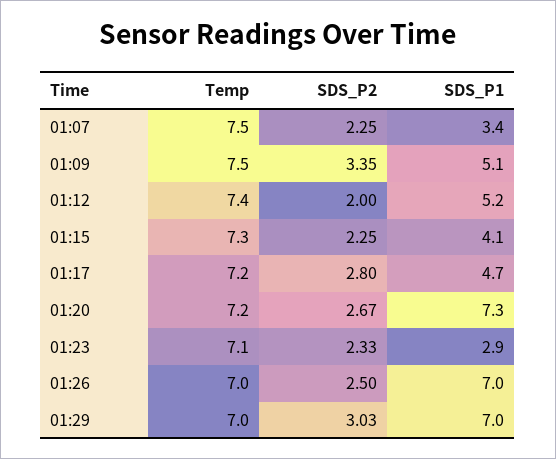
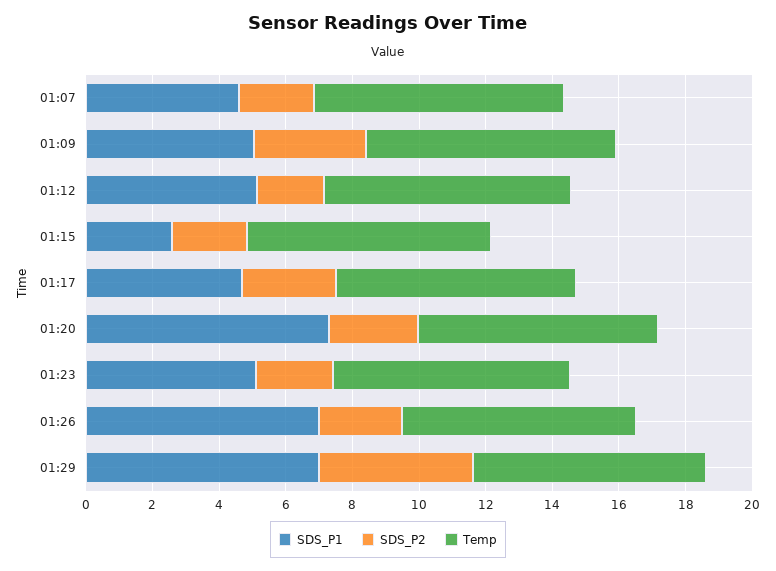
  {
    "Temp": {
      "01:07": 7.5,
      "01:09": 7.5,
      "01:12": 7.4,
      "01:15": 7.3,
      "01:17": 7.2,
      "01:20": 7.2,
      "01:23": 7.1,
      "01:26": 7,
      "01:29": 7
    },
    "SDS_P2": {
      "01:07": 2.25,
      "01:09": 3.35,
      "01:12": 2,
      "01:15": 2.25,
      "01:17": 2.8,
      "01:20": 2.67,
      "01:23": 2.33,
      "01:26": 2.5,
-     "01:29": 3.03
+     "01:29": 4.5
    },
    "SDS_P1": {
-     "01:07": 3.4,
+     "01:07": 4.5,
      "01:09": 5.1,
      "01:12": 5.2,
-     "01:15": 4.1,
+     "01:15": 2.5,
      "01:17": 4.7,
      "01:20": 7.3,
-     "01:23": 2.9,
+     "01:23": 5,
      "01:26": 7,
      "01:29": 7
    }
  }

